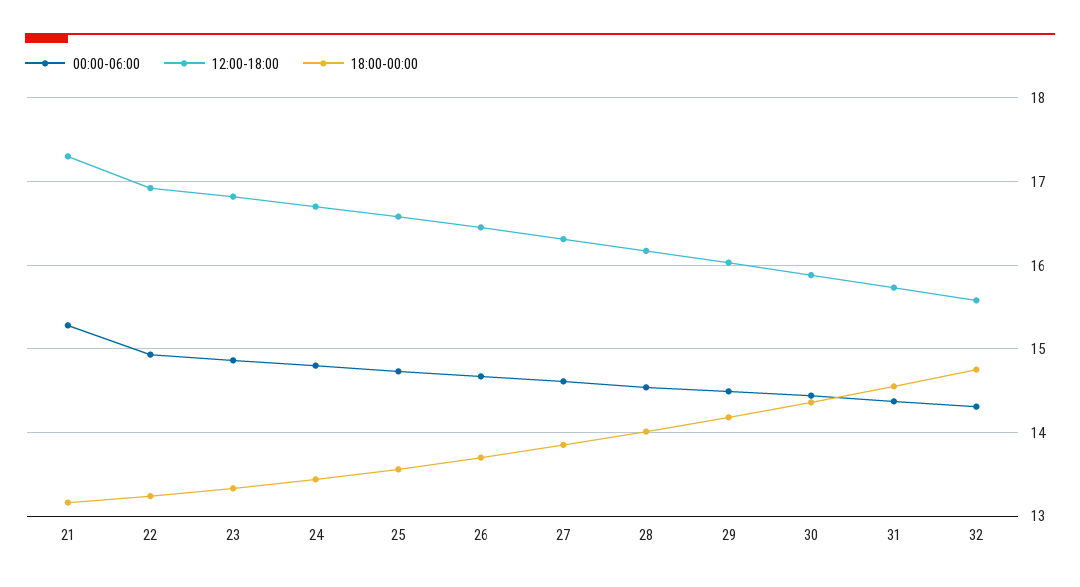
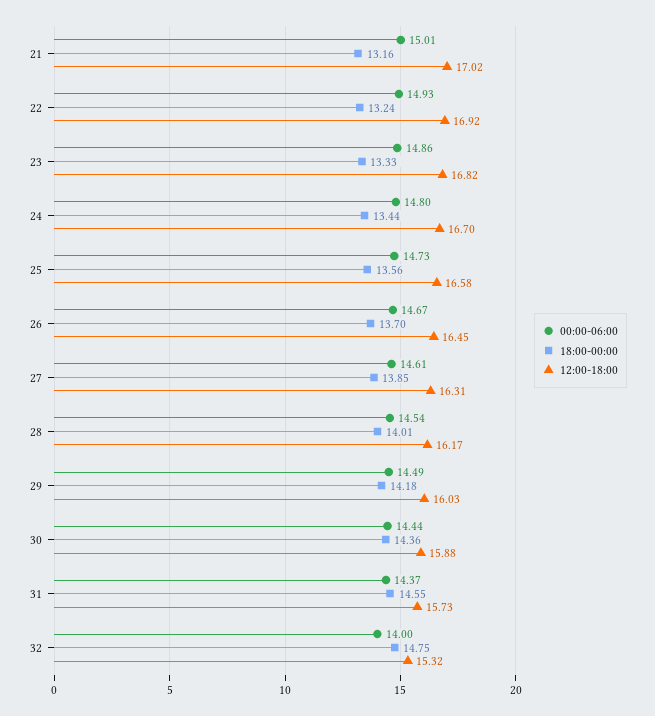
  {
    "00:00-06:00": {
-     "21": 15.3,
+     "21": 15.01,
      "22": 14.93,
      "23": 14.86,
      "24": 14.8,
      "25": 14.73,
      "26": 14.67,
      "27": 14.61,
      "28": 14.54,
      "29": 14.49,
      "30": 14.44,
      "31": 14.37,
-     "32": 14.3
+     "32": 14
    },
    "12:00-18:00": {
-     "21": 17.3,
+     "21": 17.02,
      "22": 16.92,
      "23": 16.82,
      "24": 16.7,
      "25": 16.58,
      "26": 16.45,
      "27": 16.31,
      "28": 16.17,
      "29": 16.03,
      "30": 15.88,
      "31": 15.73,
-     "32": 15.6
+     "32": 15.32
    },
    "18:00-00:00": {
      "21": 13.16,
      "22": 13.24,
      "23": 13.33,
      "24": 13.44,
      "25": 13.56,
      "26": 13.7,
      "27": 13.85,
      "28": 14.01,
      "29": 14.18,
      "30": 14.36,
      "31": 14.55,
      "32": 14.75
    }
  }

